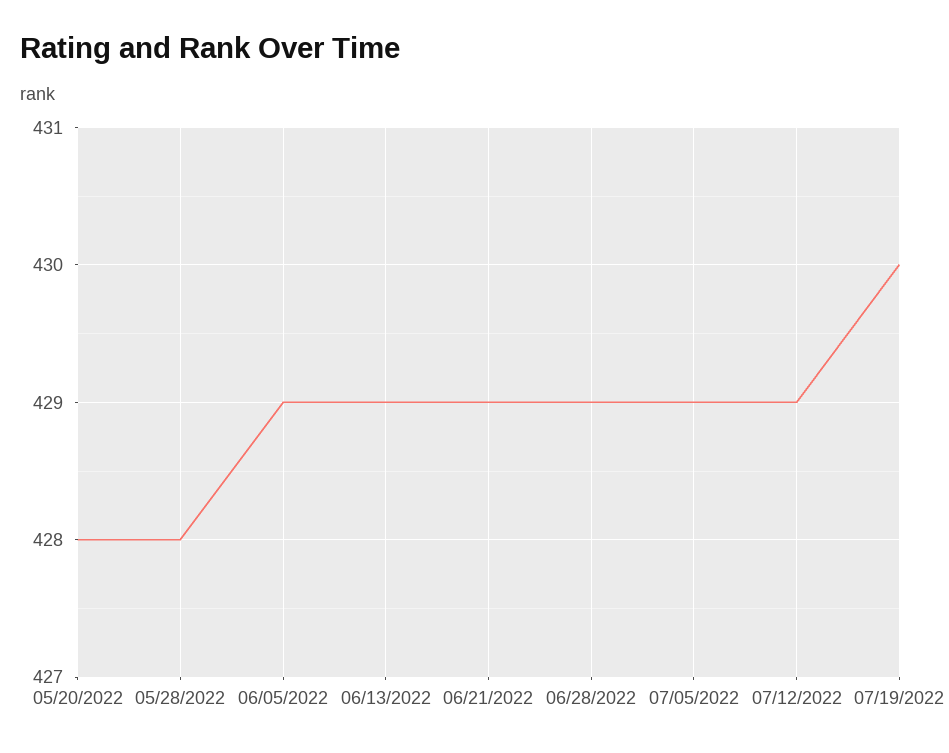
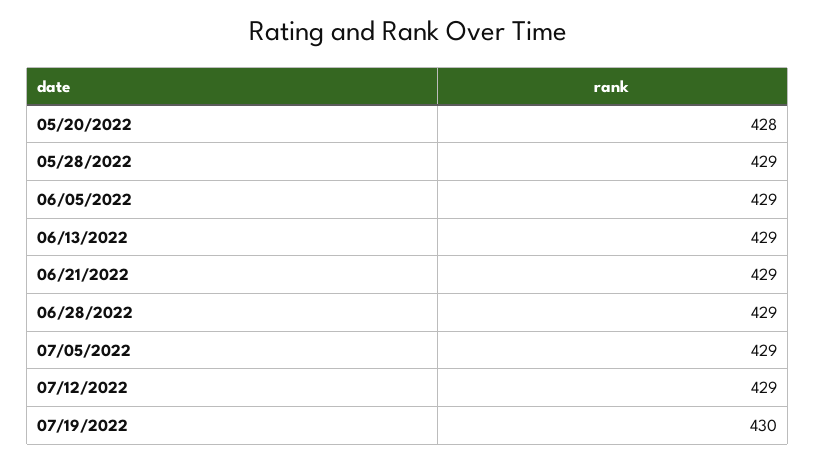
  {
    "05/20/2022": 428,
-   "05/28/2022": 428,
+   "05/28/2022": 429,
    "06/05/2022": 429,
    "06/13/2022": 429,
    "06/21/2022": 429,
    "06/28/2022": 429,
    "07/05/2022": 429,
    "07/12/2022": 429,
    "07/19/2022": 430
  }

